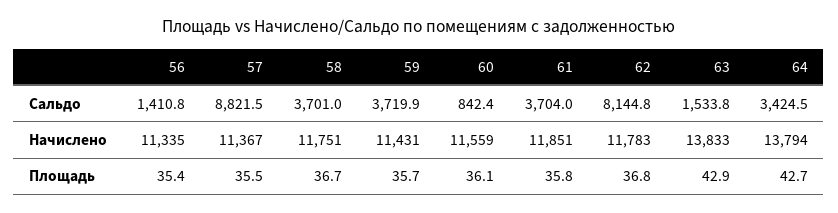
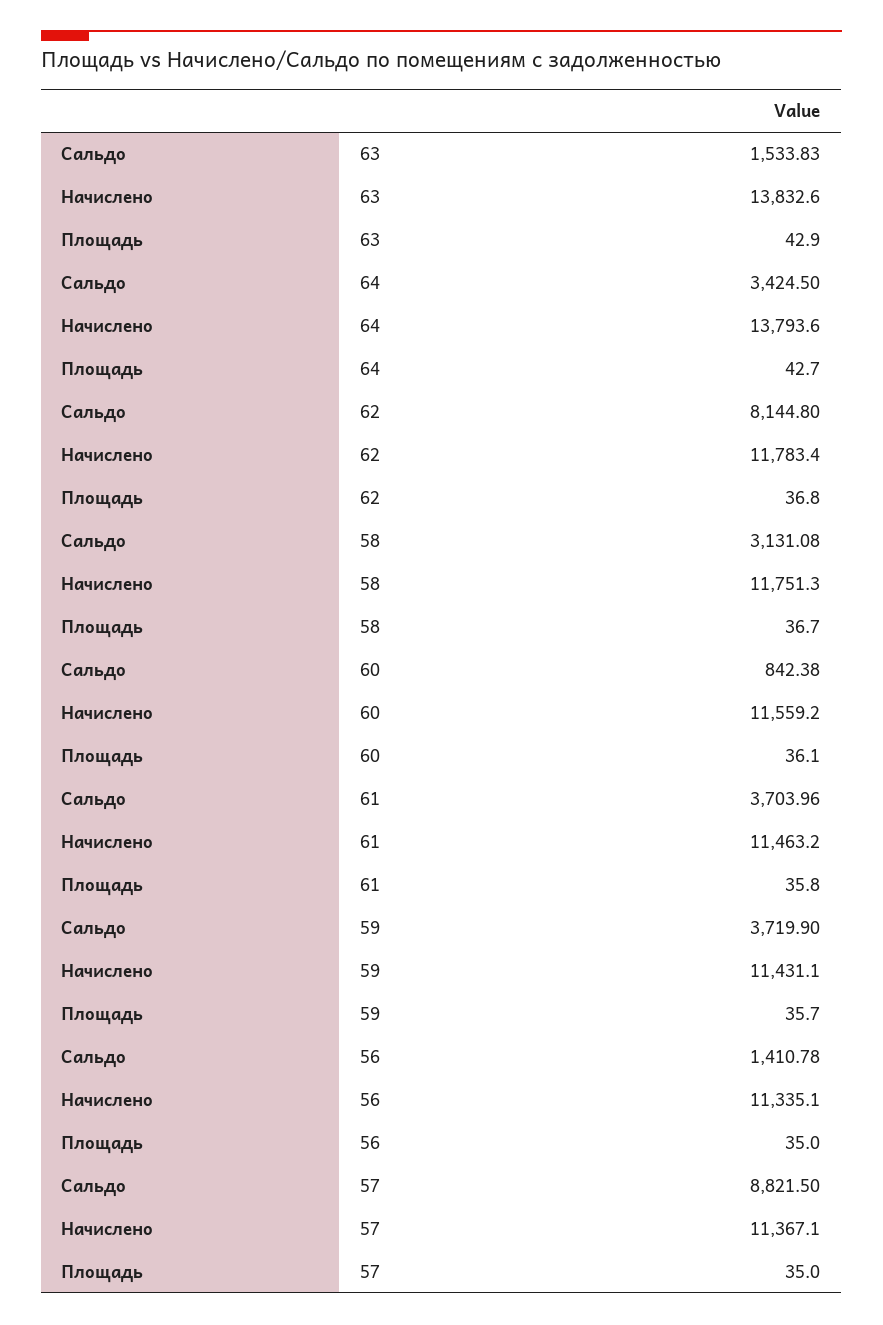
  {
    "56": {
      "Сальдо": 1410.78,
      "Начислено": 11335.1,
-     "Площадь": 35.4
+     "Площадь": 35
    },
    "57": {
      "Сальдо": 8821.5,
      "Начислено": 11367.1,
-     "Площадь": 35.5
+     "Площадь": 35
    },
    "58": {
-     "Сальдо": 3701,
+     "Сальдо": 3131.08,
      "Начислено": 11751.3,
      "Площадь": 36.7
    },
    "59": {
      "Сальдо": 3719.9,
      "Начислено": 11431.1,
      "Площадь": 35.7
    },
    "60": {
      "Сальдо": 842.38,
      "Начислено": 11559.2,
      "Площадь": 36.1
    },
    "61": {
      "Сальдо": 3703.96,
-     "Начислено": 11851,
+     "Начислено": 11463.2,
      "Площадь": 35.8
    },
    "62": {
      "Сальдо": 8144.8,
      "Начислено": 11783.4,
      "Площадь": 36.8
    },
    "63": {
      "Сальдо": 1533.83,
      "Начислено": 13832.6,
      "Площадь": 42.9
    },
    "64": {
      "Сальдо": 3424.5,
      "Начислено": 13793.6,
      "Площадь": 42.7
    }
  }

